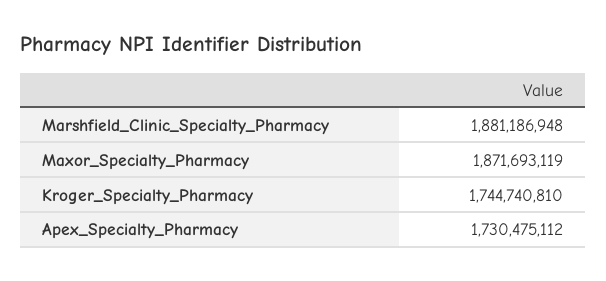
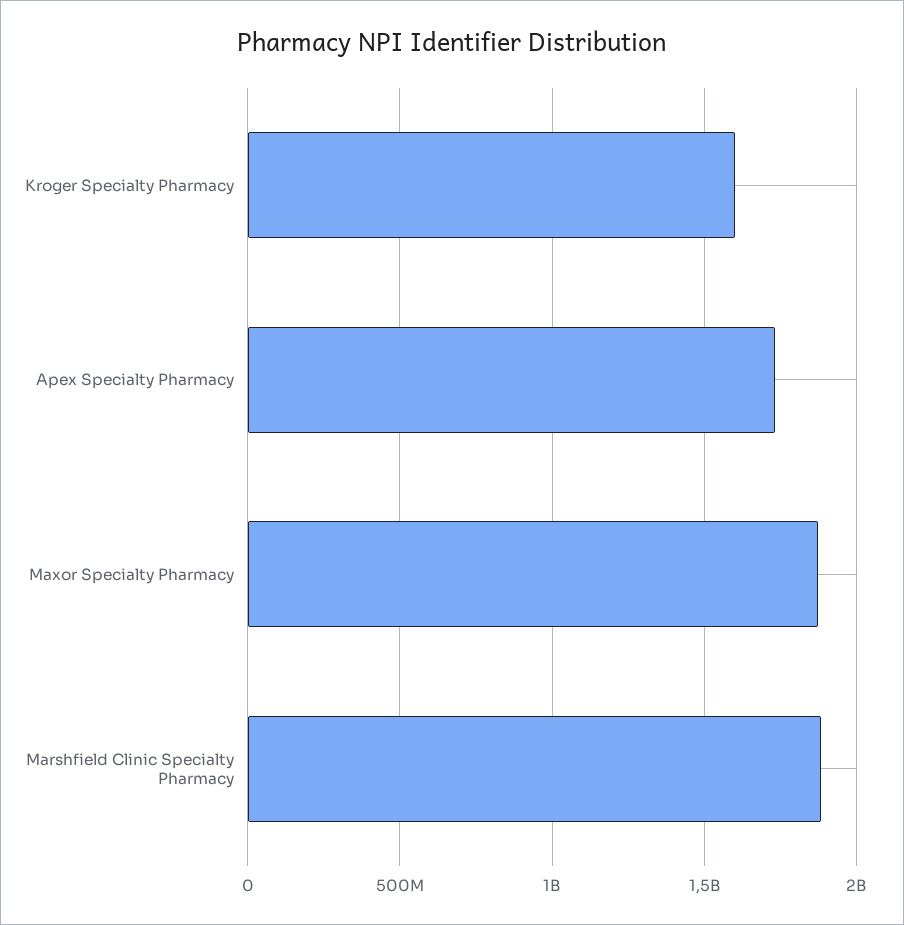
  {
    "Marshfield_Clinic_Specialty_Pharmacy": 1881186948,
    "Maxor_Specialty_Pharmacy": 1871693119,
-   "Kroger_Specialty_Pharmacy": 1744740810,
+   "Kroger_Specialty_Pharmacy": 1600000000,
    "Apex_Specialty_Pharmacy": 1730475112
  }

